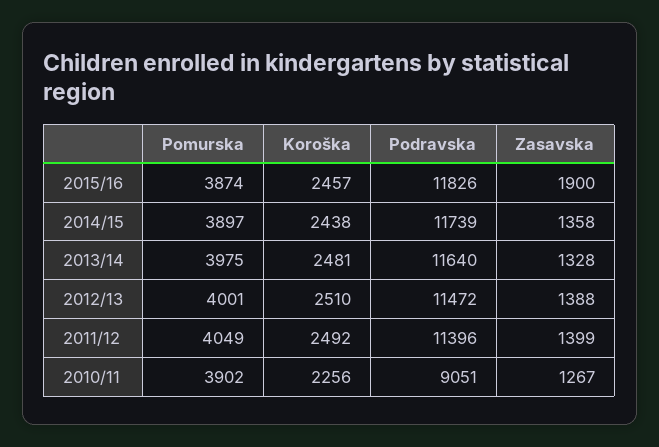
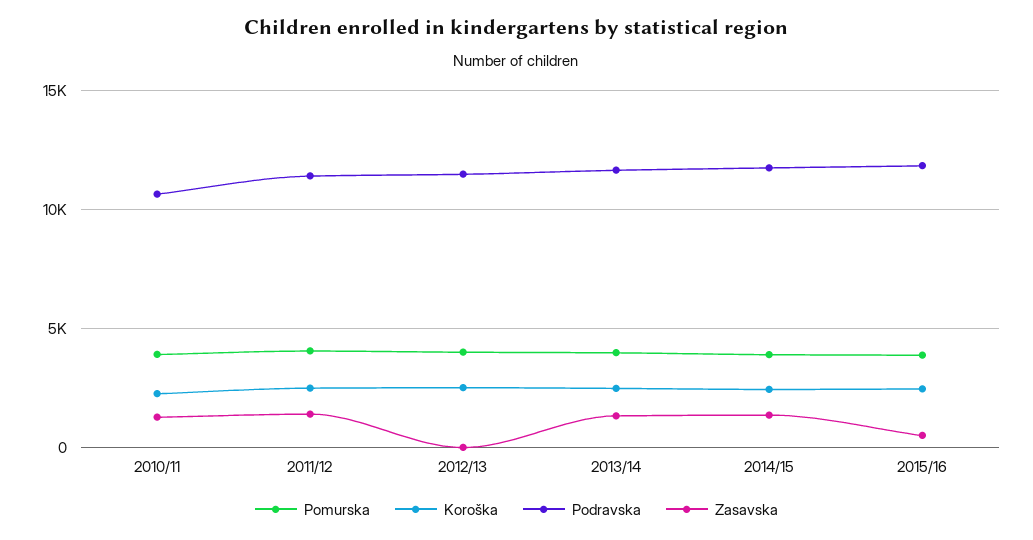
  {
    "Pomurska": {
      "2015/16": 3874,
      "2014/15": 3897,
      "2013/14": 3975,
      "2012/13": 4001,
      "2011/12": 4049,
      "2010/11": 3902
    },
    "Koroška": {
      "2015/16": 2457,
      "2014/15": 2438,
      "2013/14": 2481,
      "2012/13": 2510,
      "2011/12": 2492,
      "2010/11": 2256
    },
    "Podravska": {
      "2015/16": 11826,
      "2014/15": 11739,
      "2013/14": 11640,
      "2012/13": 11472,
      "2011/12": 11396,
-     "2010/11": 9051
+     "2010/11": 10500
    },
    "Zasavska": {
-     "2015/16": 1900,
+     "2015/16": 500,
      "2014/15": 1358,
      "2013/14": 1328,
-     "2012/13": 1388,
+     "2012/13": 0,
      "2011/12": 1399,
      "2010/11": 1267
    }
  }

